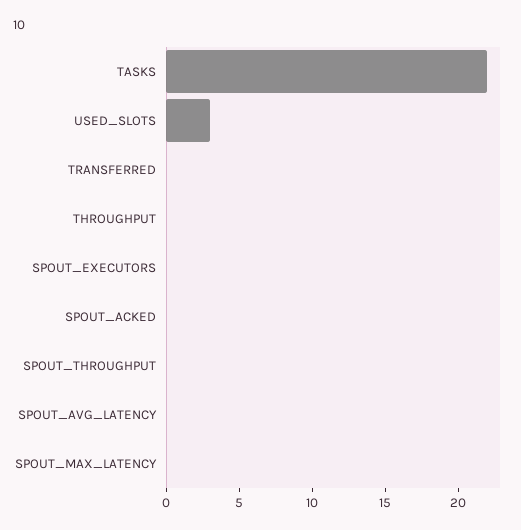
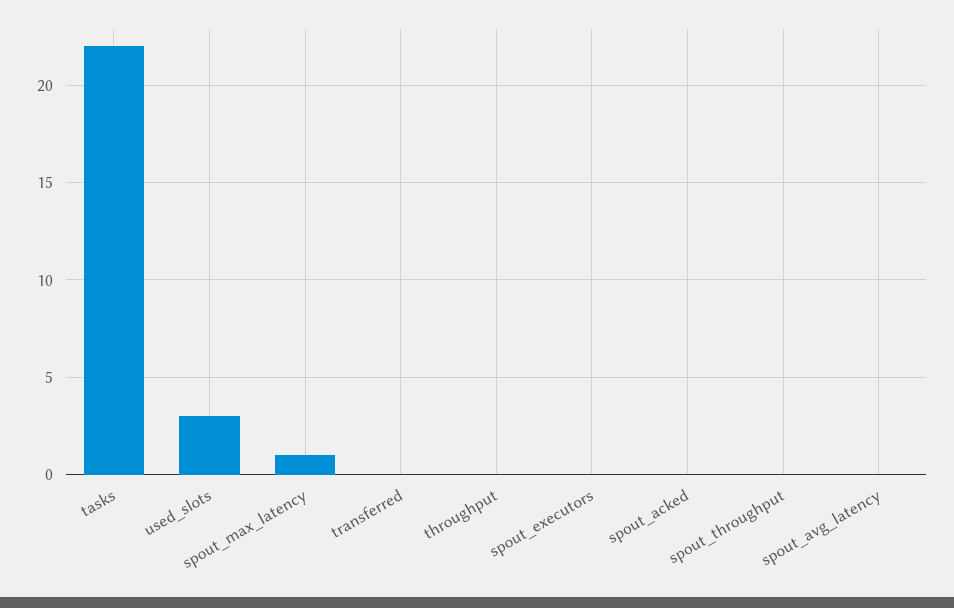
  {
    "TASKS": 22,
    "USED_SLOTS": 3,
    "TRANSFERRED": 0,
    "THROUGHPUT": 0,
    "SPOUT_EXECUTORS": 0,
    "SPOUT_ACKED": 0,
    "SPOUT_THROUGHPUT": 0,
    "SPOUT_AVG_LATENCY": 0,
-   "SPOUT_MAX_LATENCY": 0
+   "SPOUT_MAX_LATENCY": 1
  }

